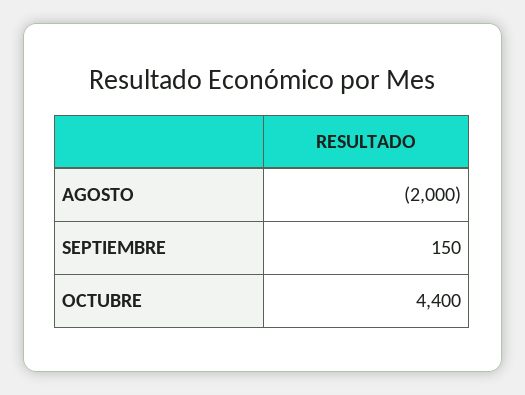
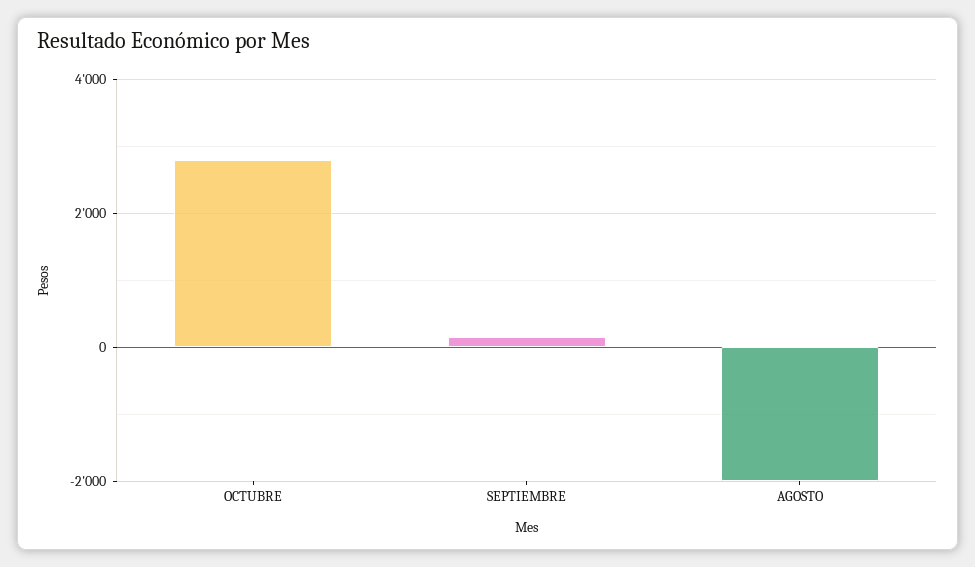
  {
    "AGOSTO": -2000,
    "SEPTIEMBRE": 150,
-   "OCTUBRE": 4400
+   "OCTUBRE": 2800
  }

